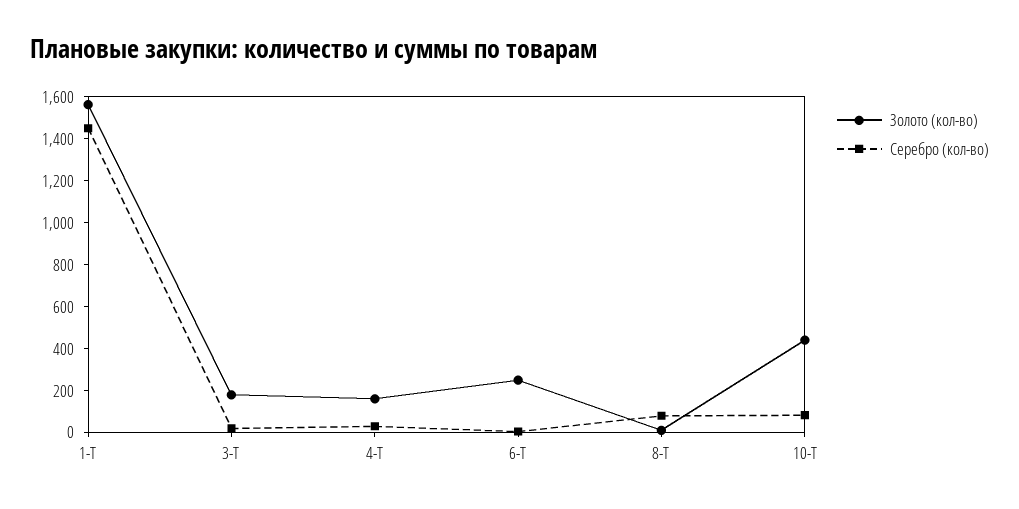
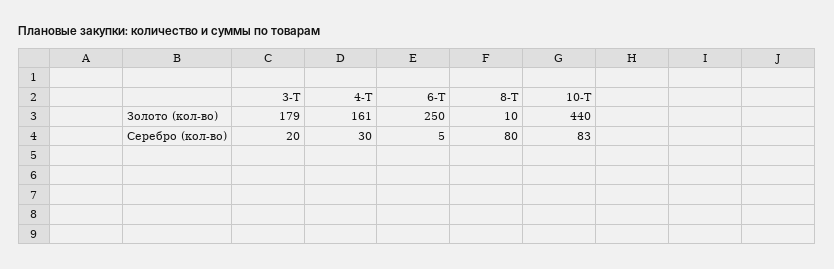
  {
    "Золото (кол-во)": {
-     "1-Т": 1550,
      "3-Т": 179,
      "4-Т": 161,
      "6-Т": 250,
      "8-Т": 10,
      "10-Т": 440
    },
    "Серебро (кол-во)": {
-     "1-Т": 1450,
      "3-Т": 20,
      "4-Т": 30,
      "6-Т": 5,
      "8-Т": 80,
      "10-Т": 83
    }
  }

